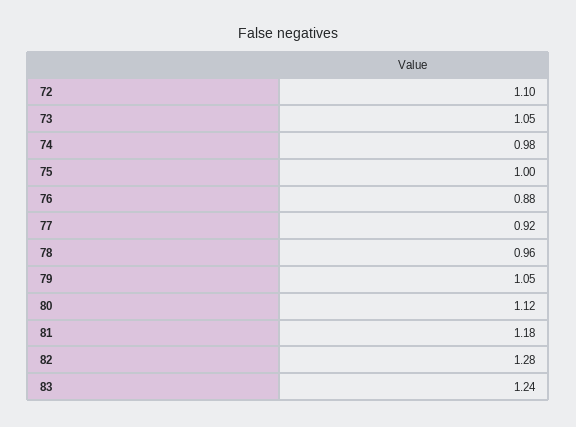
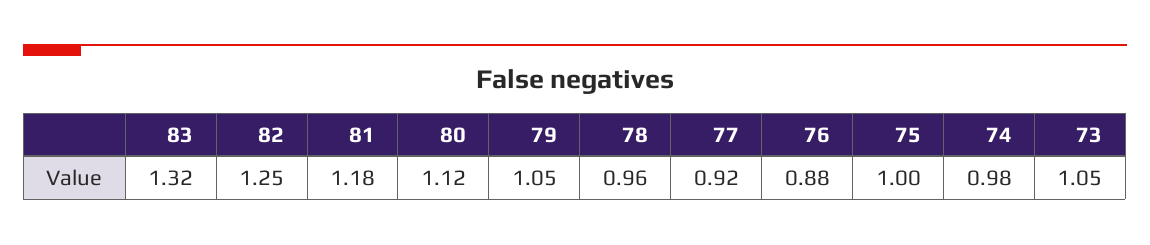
  {
-   "72": 1.1,
    "73": 1.05,
    "74": 0.98,
    "75": 1,
    "76": 0.88,
    "77": 0.92,
    "78": 0.96,
    "79": 1.05,
    "80": 1.12,
    "81": 1.18,
-   "82": 1.28,
+   "82": 1.25,
-   "83": 1.24
+   "83": 1.32
  }

